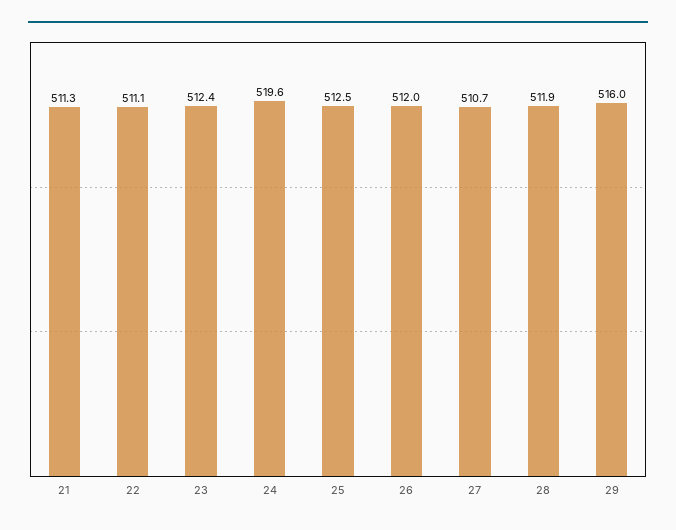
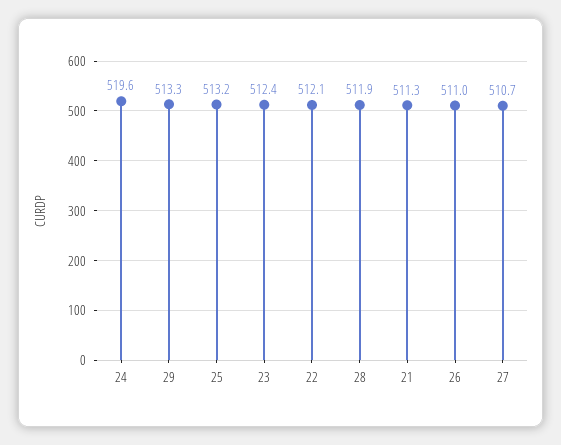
  {
    "21": 511.3,
-   "22": 511.1,
+   "22": 512.1,
    "23": 512.4,
    "24": 519.6,
-   "25": 512.5,
+   "25": 513.2,
-   "26": 512,
+   "26": 511,
    "27": 510.7,
    "28": 511.9,
-   "29": 516
+   "29": 513.3
  }

